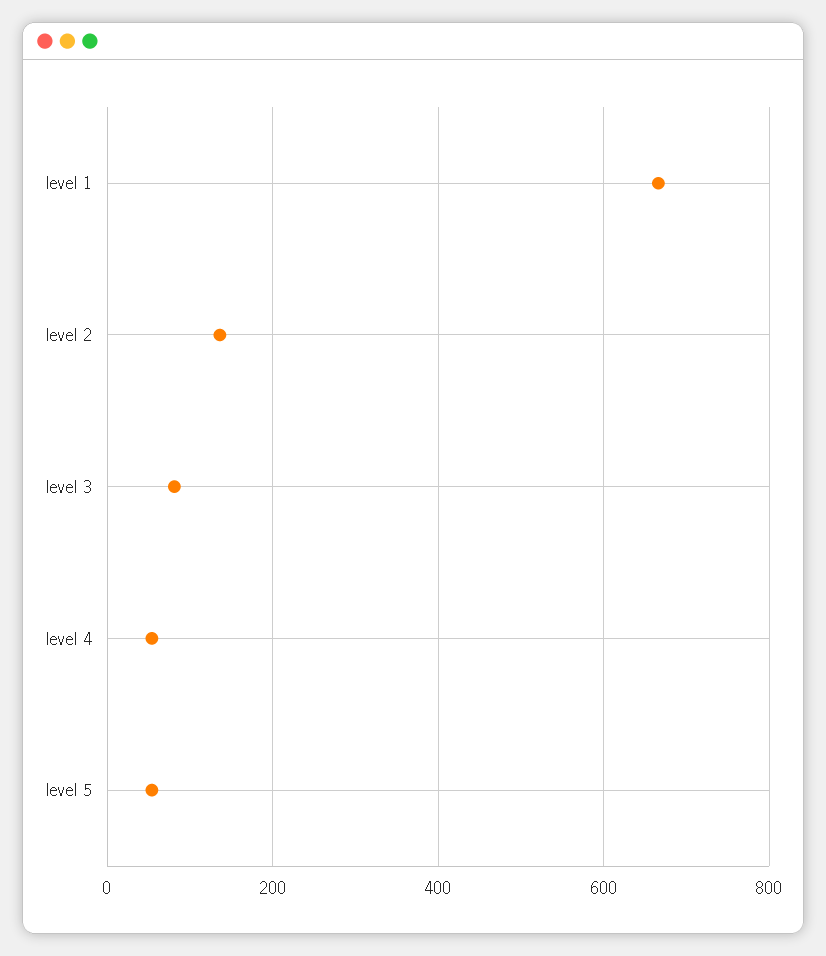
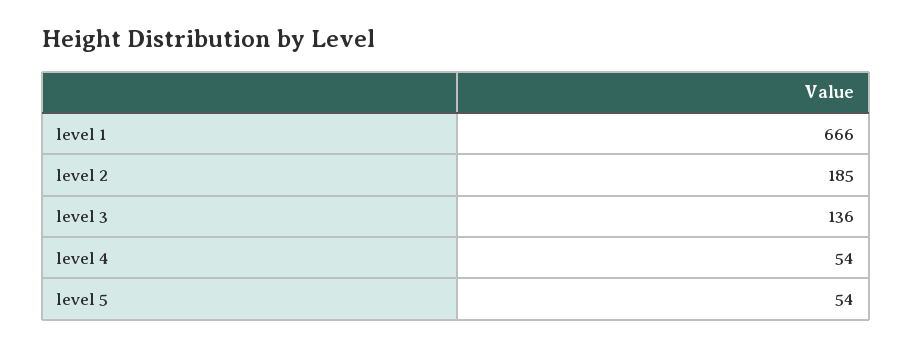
  {
    "level 1": 666,
-   "level 2": 140,
+   "level 2": 185,
-   "level 3": 80,
+   "level 3": 136,
    "level 4": 54,
    "level 5": 54
  }

